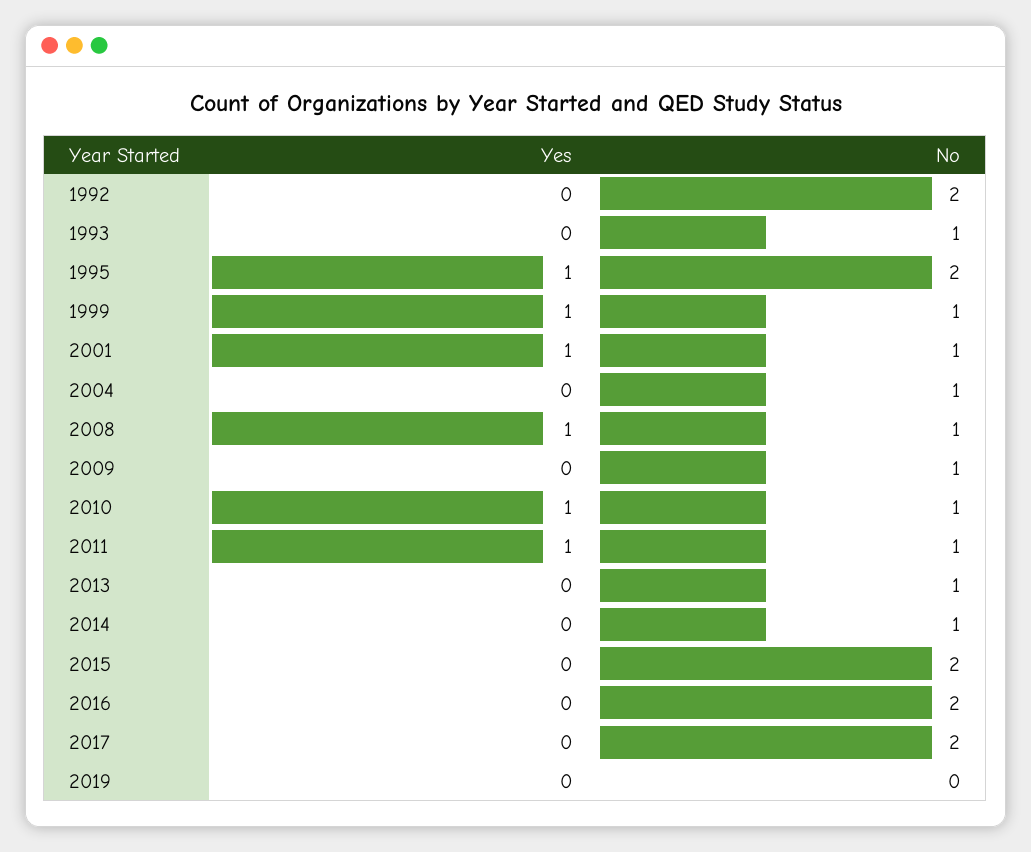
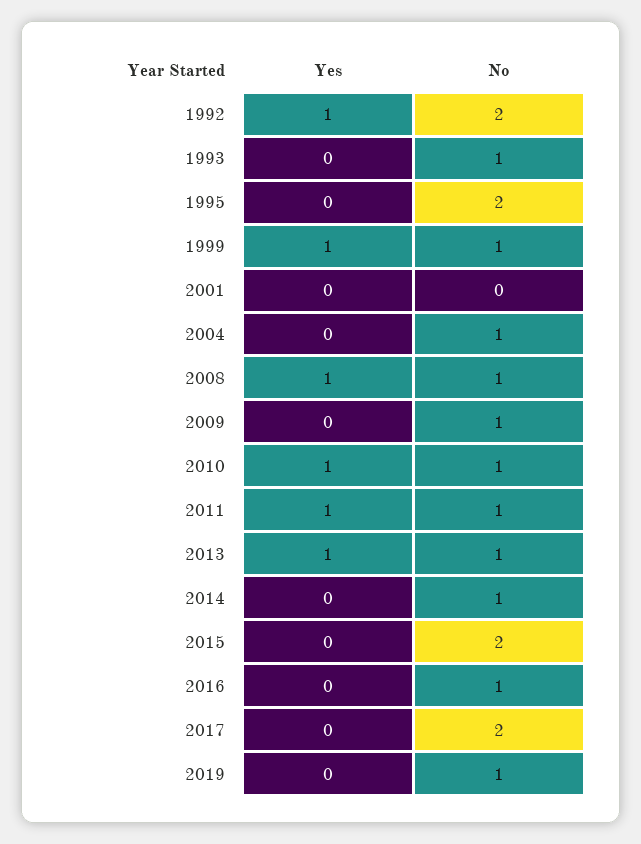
  {
    "Yes": {
-     "1992": 0,
+     "1992": 1,
      "1993": 0,
-     "1995": 1,
+     "1995": 0,
      "1999": 1,
-     "2001": 1,
+     "2001": 0,
      "2004": 0,
      "2008": 1,
      "2009": 0,
      "2010": 1,
      "2011": 1,
-     "2013": 0,
+     "2013": 1,
      "2014": 0,
      "2015": 0,
      "2016": 0,
      "2017": 0,
      "2019": 0
    },
    "No": {
      "1992": 2,
      "1993": 1,
      "1995": 2,
      "1999": 1,
-     "2001": 1,
+     "2001": 0,
      "2004": 1,
      "2008": 1,
      "2009": 1,
      "2010": 1,
      "2011": 1,
      "2013": 1,
      "2014": 1,
      "2015": 2,
-     "2016": 2,
+     "2016": 1,
      "2017": 2,
-     "2019": 0
+     "2019": 1
    }
  }

